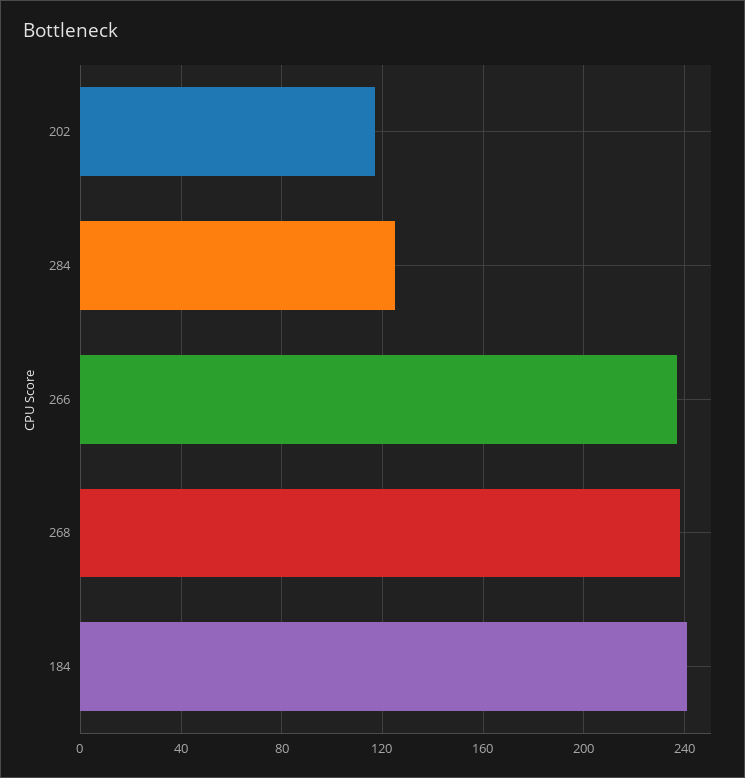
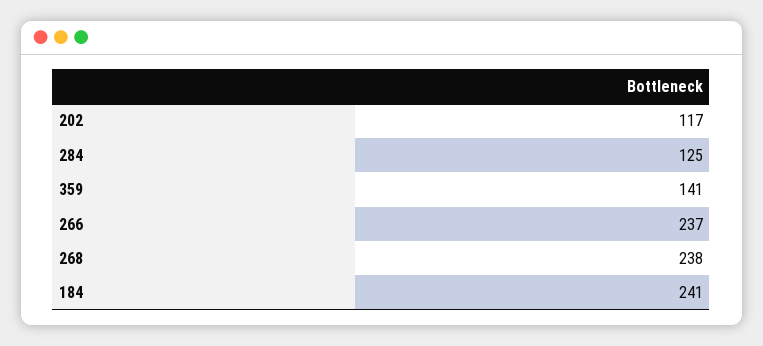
  {
    "202": 117,
    "284": 125,
    "266": 237,
    "268": 238,
-   "184": 241
+   "184": 241,
+   "359": 141
  }

